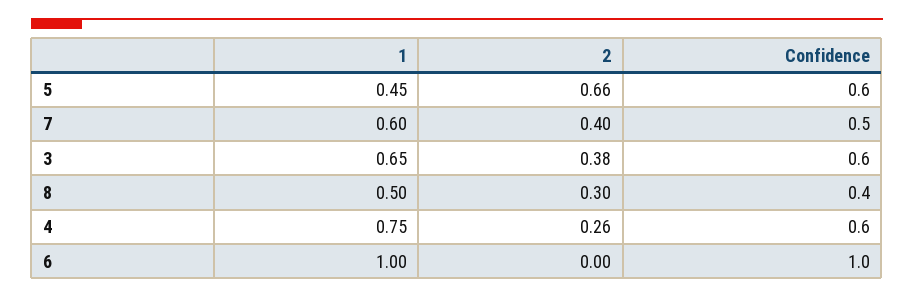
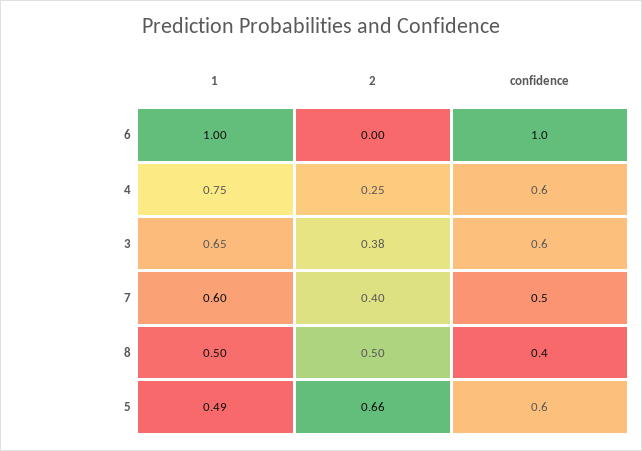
  {
    "1": {
-     "5": 0.45,
+     "5": 0.49,
      "7": 0.6,
      "3": 0.65,
      "8": 0.5,
      "4": 0.75,
      "6": 1
    },
    "2": {
      "5": 0.66,
      "7": 0.4,
      "3": 0.38,
-     "8": 0.3,
+     "8": 0.5,
-     "4": 0.26,
+     "4": 0.25,
      "6": 0
    },
    "Confidence": {
      "5": 0.6,
      "7": 0.5,
      "3": 0.6,
      "8": 0.4,
      "4": 0.6,
      "6": 1
    }
  }

